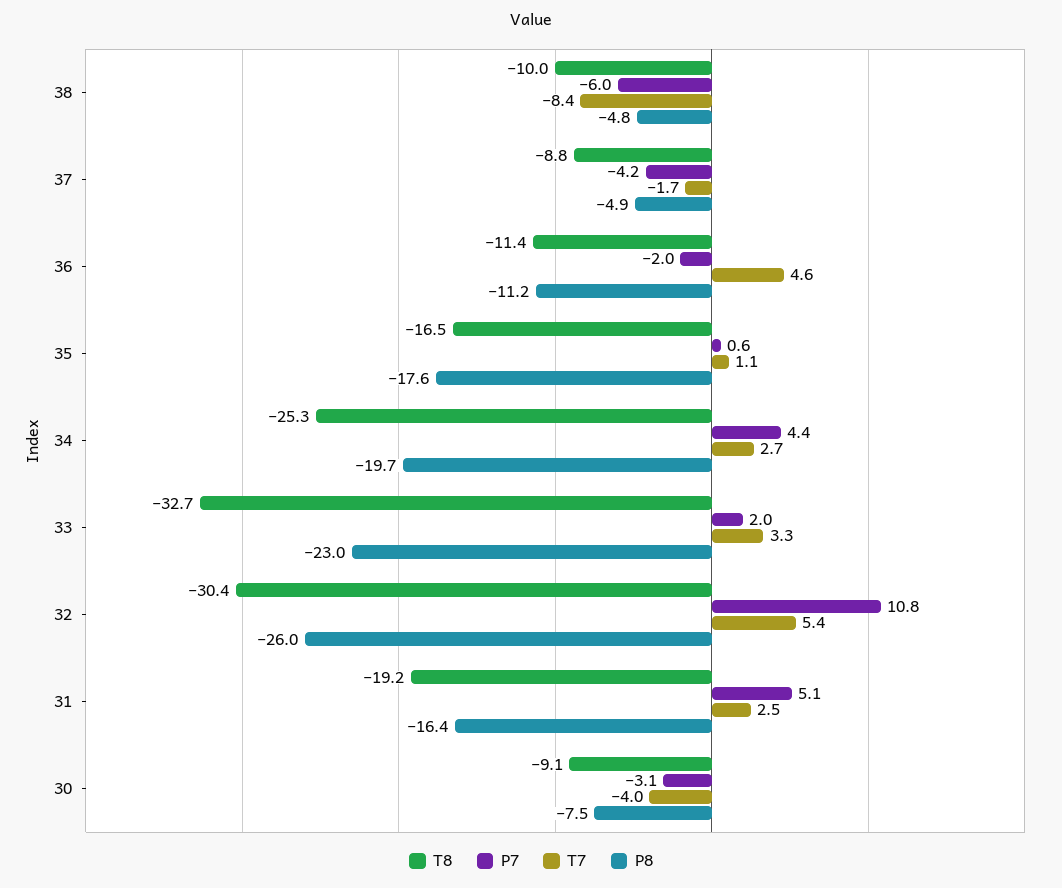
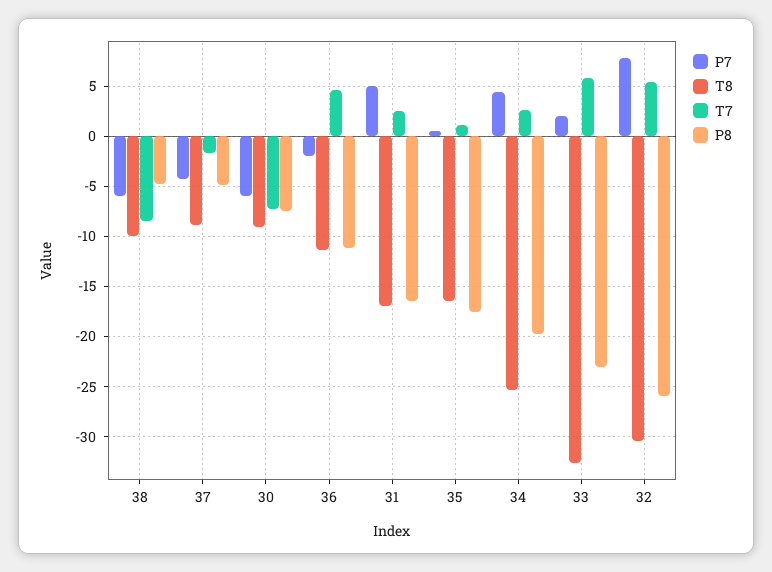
  {
    "T8": {
      "38": -10,
      "37": -8.8,
      "36": -11.4,
      "35": -16.5,
      "34": -25.3,
      "33": -32.7,
      "32": -30.4,
-     "31": -19.2,
+     "31": -17,
      "30": -9.1
    },
    "P7": {
      "38": -6,
      "37": -4.2,
      "36": -2,
      "35": 0.6,
      "34": 4.4,
      "33": 2,
-     "32": 10.8,
+     "32": 8,
      "31": 5.1,
-     "30": -3.1
+     "30": -6
    },
    "T7": {
      "38": -8.4,
      "37": -1.7,
      "36": 4.6,
      "35": 1.1,
      "34": 2.7,
-     "33": 3.3,
+     "33": 6,
      "32": 5.4,
      "31": 2.5,
-     "30": -4
+     "30": -7
    },
    "P8": {
      "38": -4.8,
      "37": -4.9,
      "36": -11.2,
      "35": -17.6,
      "34": -19.7,
      "33": -23,
      "32": -26,
      "31": -16.4,
      "30": -7.5
    }
  }

